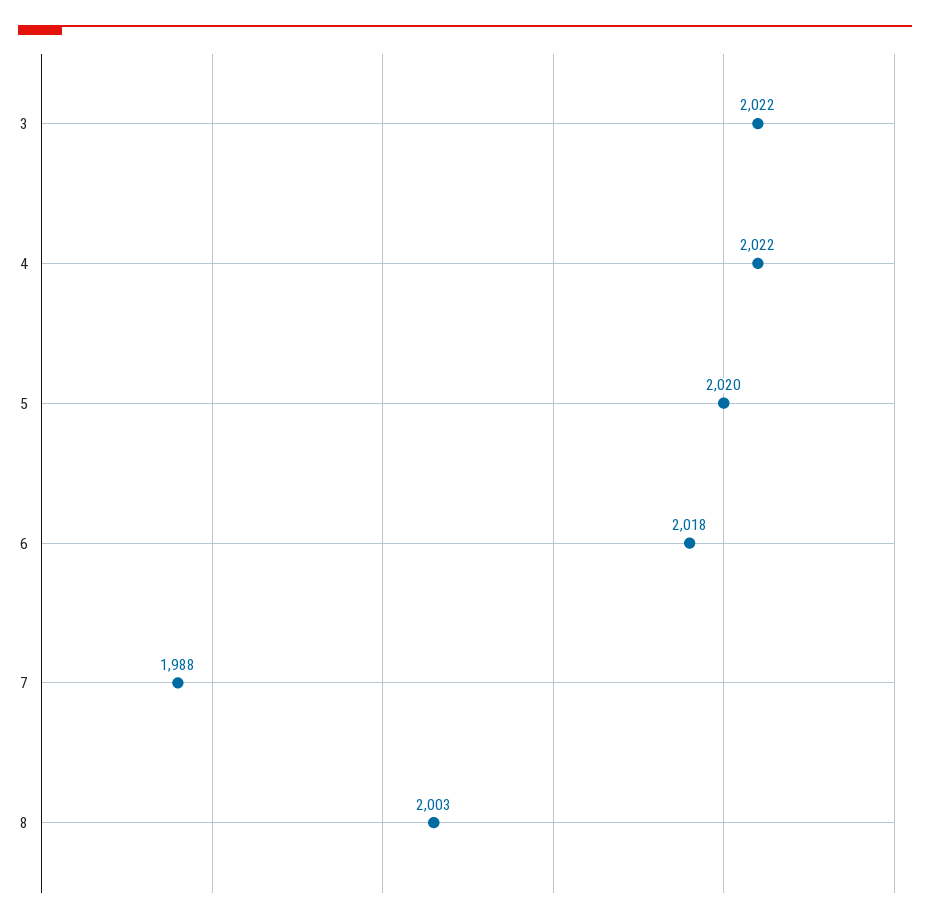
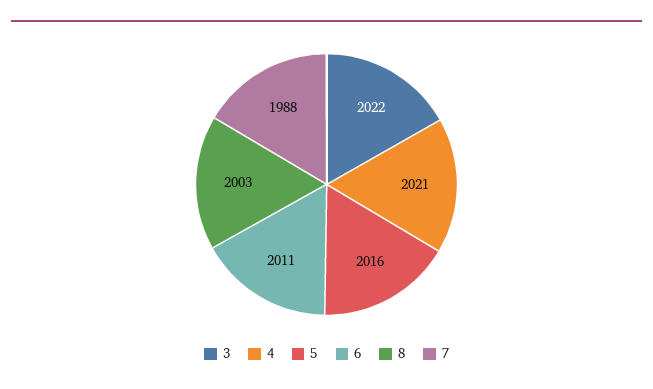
  {
    "3": 2022,
-   "4": 2022,
+   "4": 2021,
-   "5": 2020,
+   "5": 2016,
-   "6": 2018,
+   "6": 2011,
    "7": 1988,
    "8": 2003
  }

